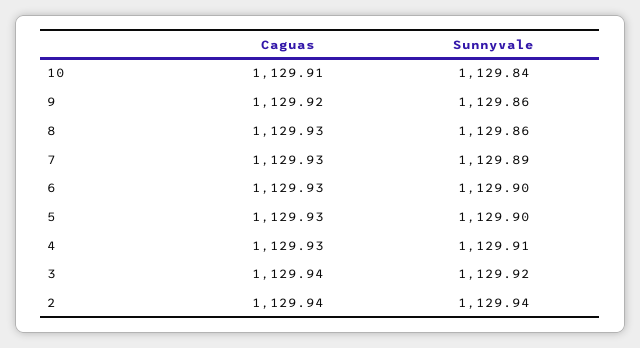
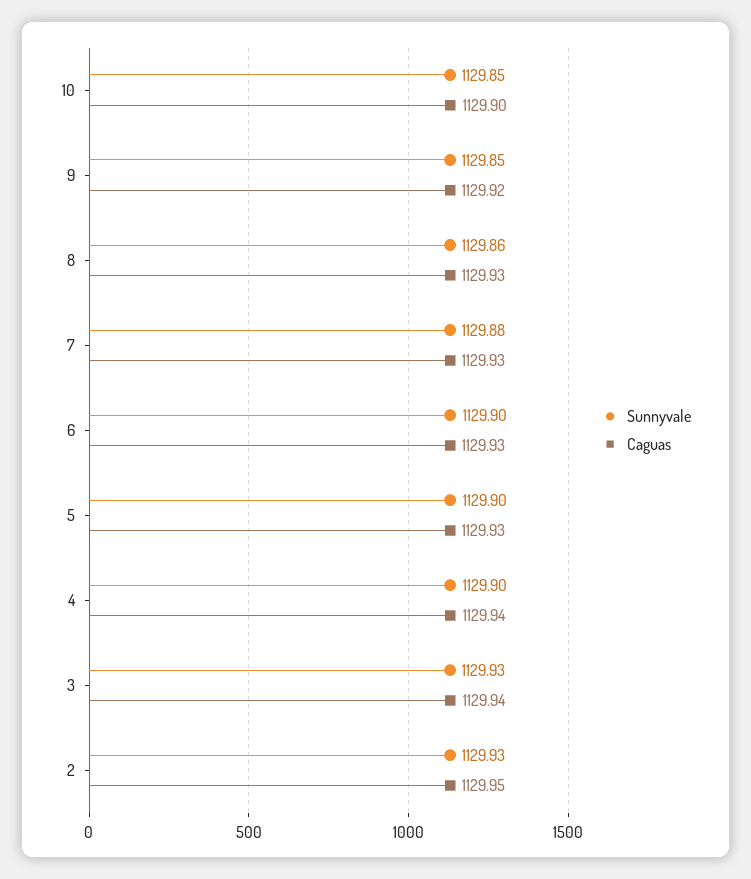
  {
    "Caguas": {
-     "10": 1129.91,
+     "10": 1129.9,
      "9": 1129.92,
      "8": 1129.93,
      "7": 1129.93,
      "6": 1129.93,
      "5": 1129.93,
-     "4": 1129.93,
+     "4": 1129.94,
      "3": 1129.94,
-     "2": 1129.94
+     "2": 1129.95
    },
    "Sunnyvale": {
-     "10": 1129.84,
+     "10": 1129.85,
-     "9": 1129.86,
+     "9": 1129.85,
      "8": 1129.86,
-     "7": 1129.89,
+     "7": 1129.88,
      "6": 1129.9,
      "5": 1129.9,
-     "4": 1129.91,
+     "4": 1129.9,
-     "3": 1129.92,
+     "3": 1129.93,
-     "2": 1129.94
+     "2": 1129.93
    }
  }

